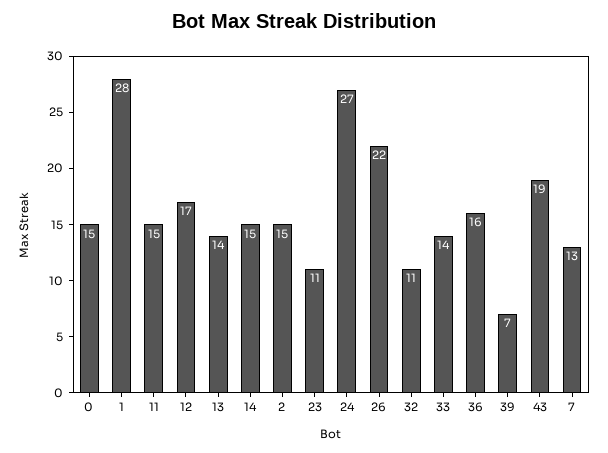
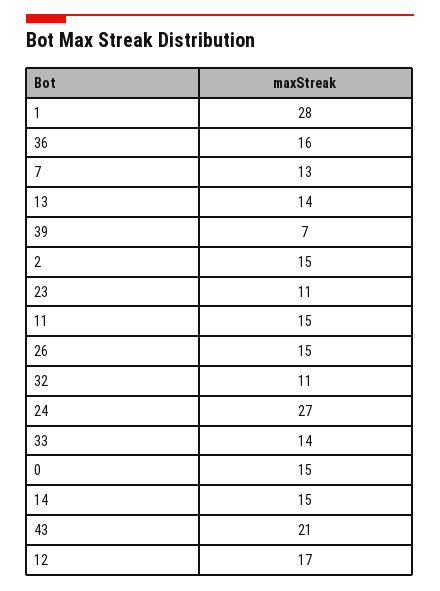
  {
    "0": 15,
    "1": 28,
    "11": 15,
    "12": 17,
    "13": 14,
    "14": 15,
    "2": 15,
    "23": 11,
    "24": 27,
-   "26": 22,
+   "26": 15,
    "32": 11,
    "33": 14,
    "36": 16,
    "39": 7,
-   "43": 19,
+   "43": 21,
    "7": 13
  }

